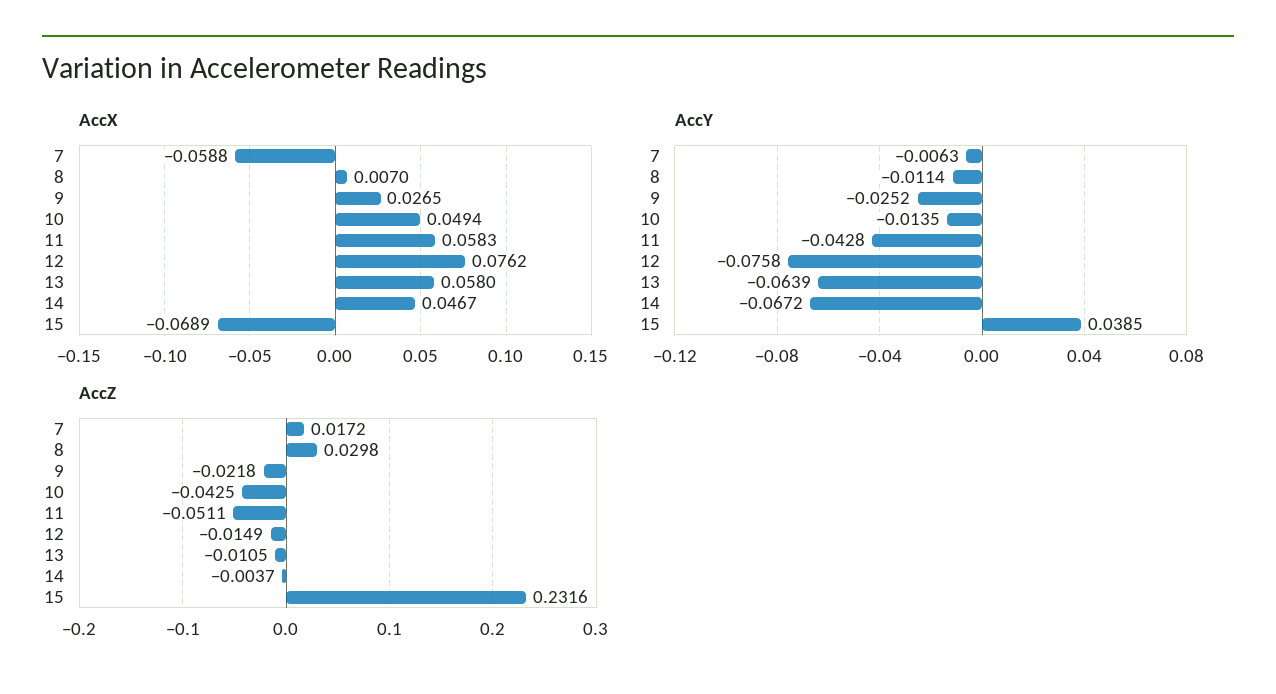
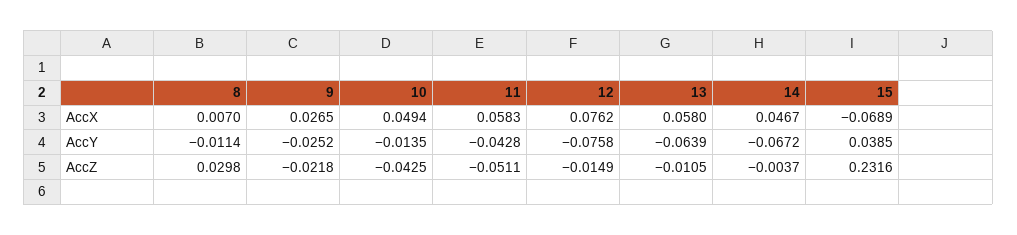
  {
    "AccX": {
-     "7": -0.0588,
      "8": 0.007,
      "9": 0.0265,
      "10": 0.0494,
      "11": 0.0583,
      "12": 0.0762,
      "13": 0.058,
      "14": 0.0467,
      "15": -0.0689
    },
    "AccY": {
-     "7": -0.0063,
      "8": -0.0114,
      "9": -0.0252,
      "10": -0.0135,
      "11": -0.0428,
      "12": -0.0758,
      "13": -0.0639,
      "14": -0.0672,
      "15": 0.0385
    },
    "AccZ": {
-     "7": 0.0172,
      "8": 0.0298,
      "9": -0.0218,
      "10": -0.0425,
      "11": -0.0511,
      "12": -0.0149,
      "13": -0.0105,
      "14": -0.0037,
      "15": 0.2316
    }
  }

